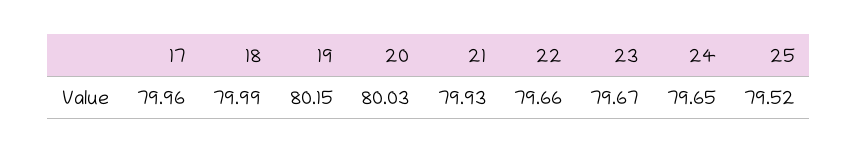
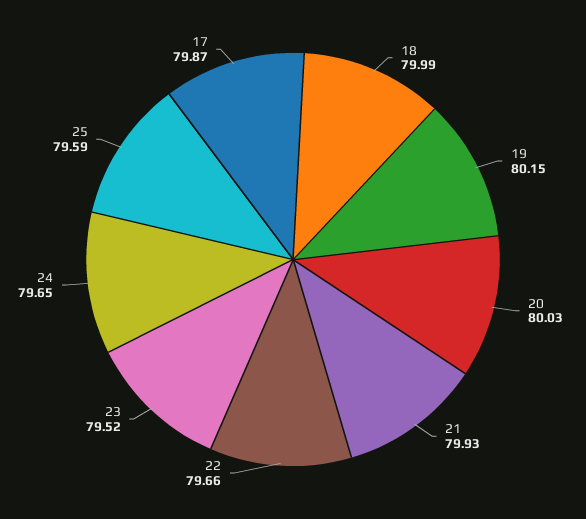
  {
-   "17": 79.96,
+   "17": 79.87,
    "18": 79.99,
    "19": 80.15,
    "20": 80.03,
    "21": 79.93,
    "22": 79.66,
-   "23": 79.67,
+   "23": 79.52,
    "24": 79.65,
-   "25": 79.52
+   "25": 79.59
  }

